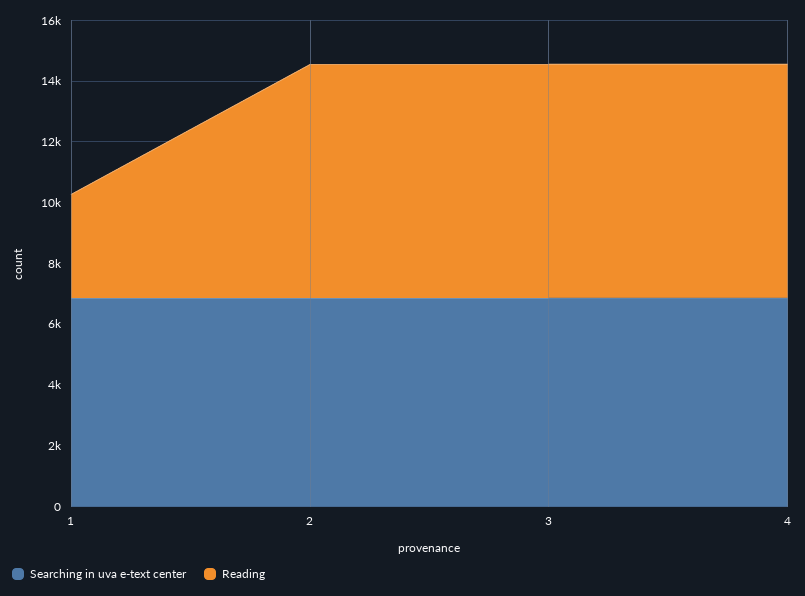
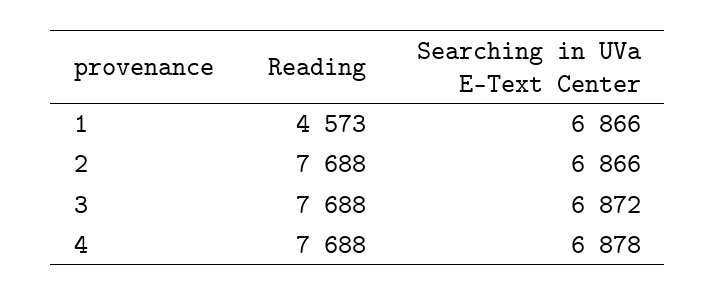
  {
    "Searching in uva e-text center": {
      "1": 6866,
      "2": 6866,
      "3": 6872,
      "4": 6878
    },
    "Reading": {
-     "1": 3500,
+     "1": 4573,
      "2": 7688,
      "3": 7688,
      "4": 7688
    }
  }

